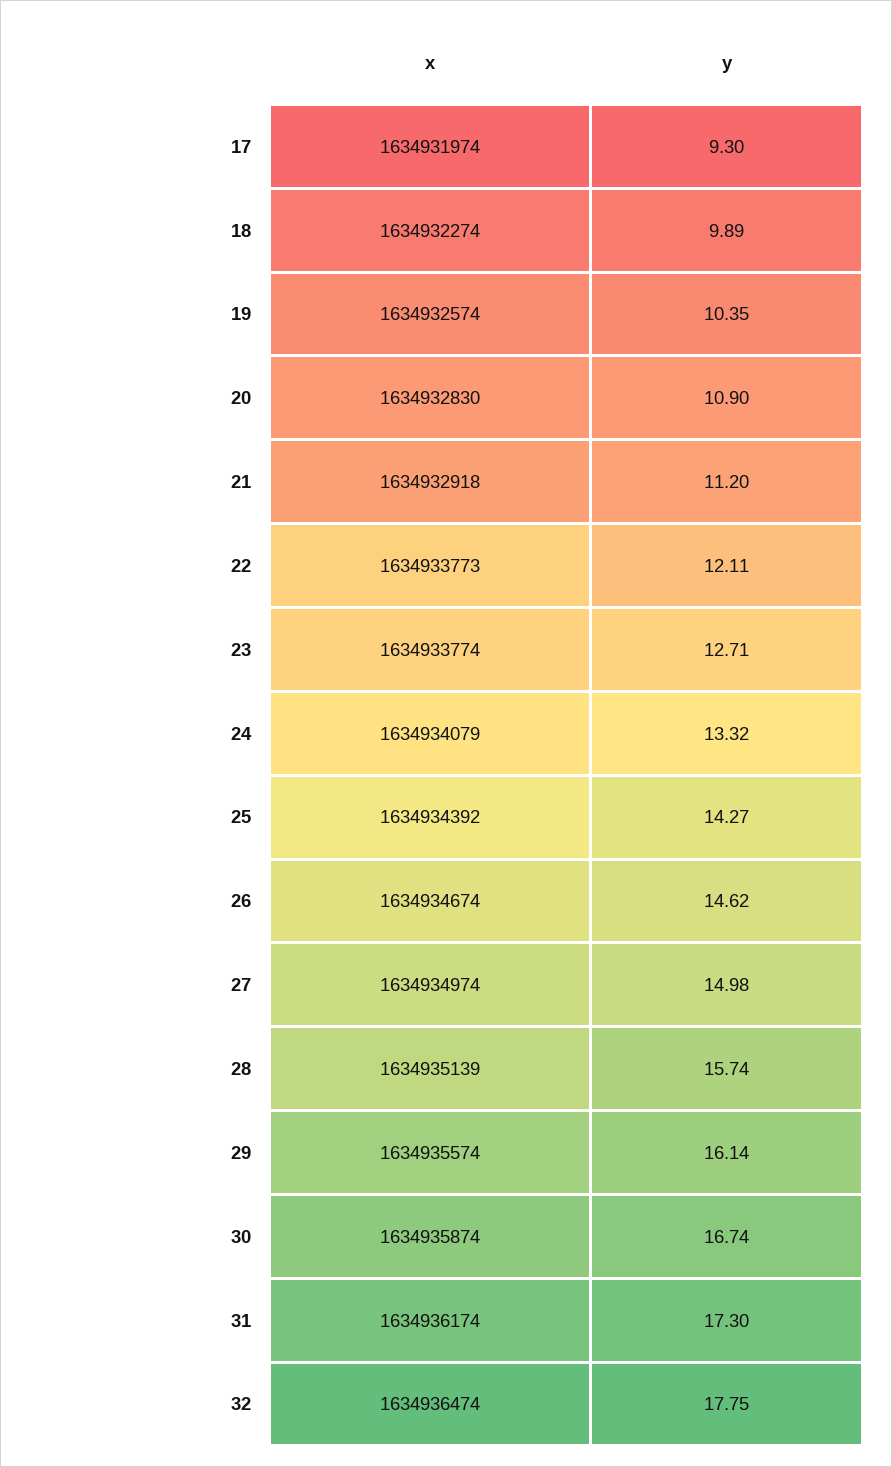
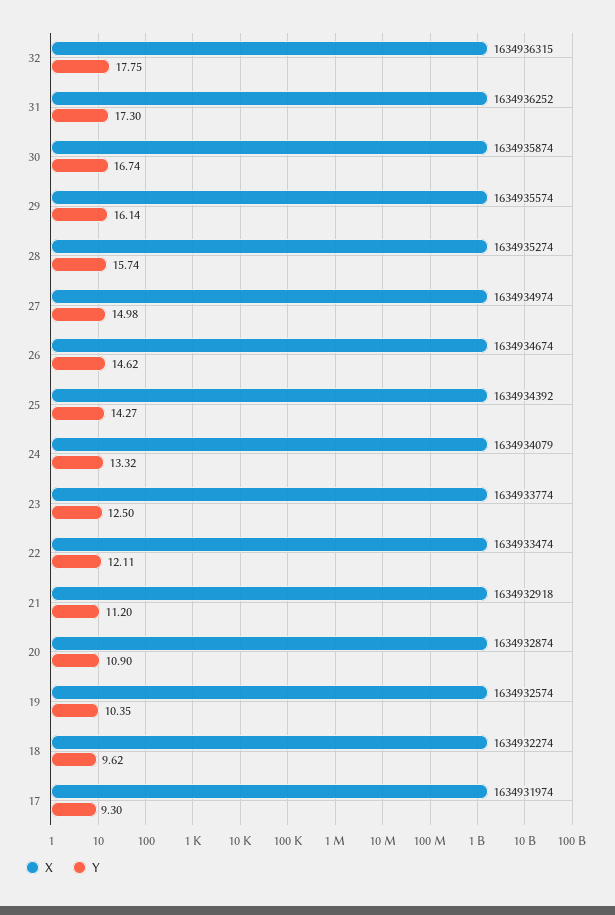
  {
    "x": {
      "17": 1634931974,
      "18": 1634932274,
      "19": 1634932574,
-     "20": 1634932830,
+     "20": 1634932874,
      "21": 1634932918,
-     "22": 1634933773,
+     "22": 1634933474,
      "23": 1634933774,
      "24": 1634934079,
      "25": 1634934392,
      "26": 1634934674,
      "27": 1634934974,
-     "28": 1634935139,
+     "28": 1634935274,
      "29": 1634935574,
      "30": 1634935874,
-     "31": 1634936174,
+     "31": 1634936252,
-     "32": 1634936474
+     "32": 1634936315
    },
    "y": {
      "17": 9.3,
-     "18": 9.89,
+     "18": 9.62,
      "19": 10.35,
      "20": 10.9,
      "21": 11.2,
      "22": 12.11,
-     "23": 12.71,
+     "23": 12.5,
      "24": 13.32,
      "25": 14.27,
      "26": 14.62,
      "27": 14.98,
      "28": 15.74,
      "29": 16.14,
      "30": 16.74,
      "31": 17.3,
      "32": 17.75
    }
  }

